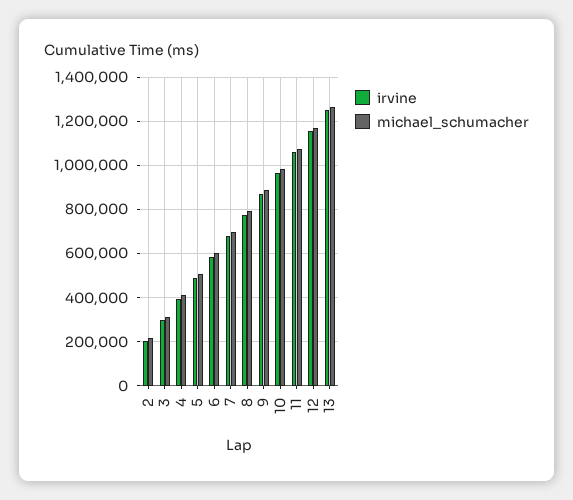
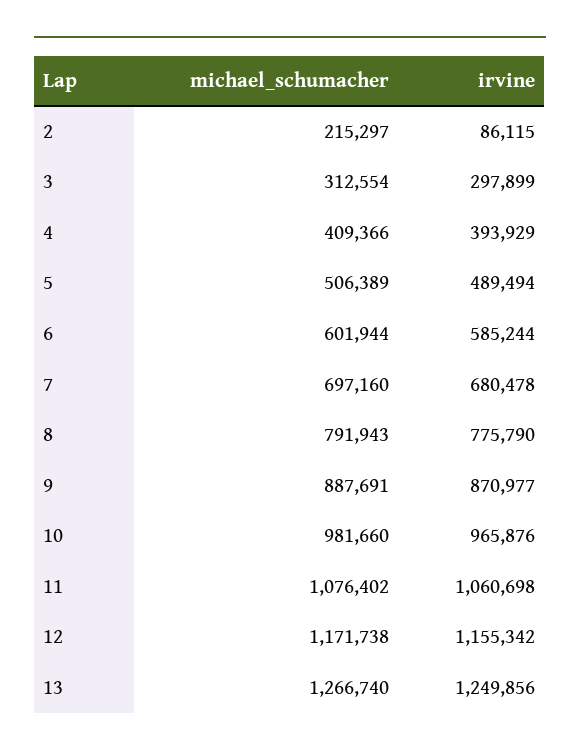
  {
    "irvine": {
-     "2": 200000,
+     "2": 86115,
      "3": 297899,
      "4": 393929,
      "5": 489494,
      "6": 585244,
      "7": 680478,
      "8": 775790,
      "9": 870977,
      "10": 965876,
      "11": 1060698,
      "12": 1155342,
      "13": 1249856
    },
    "michael_schumacher": {
      "2": 215297,
      "3": 312554,
      "4": 409366,
      "5": 506389,
      "6": 601944,
      "7": 697160,
      "8": 791943,
      "9": 887691,
      "10": 981660,
      "11": 1076402,
      "12": 1171738,
      "13": 1266740
    }
  }

